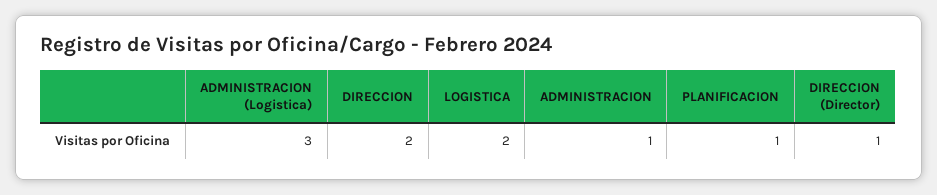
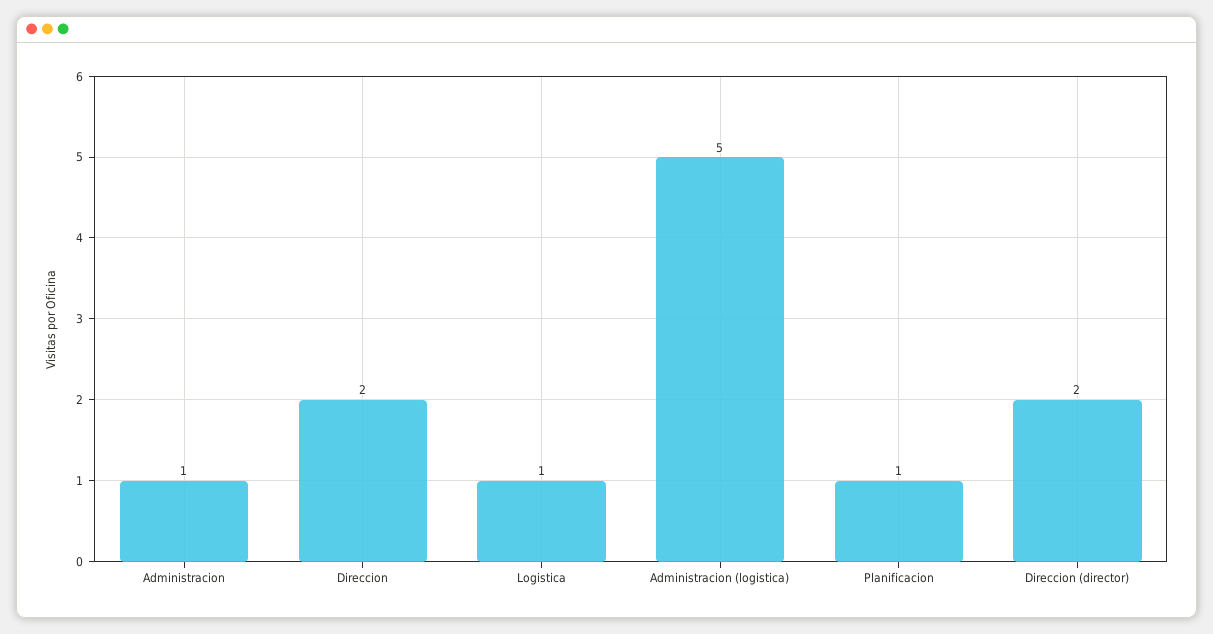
  {
-   "ADMINISTRACION (Logistica)": 3,
+   "ADMINISTRACION (Logistica)": 5,
    "DIRECCION": 2,
-   "LOGISTICA": 2,
+   "LOGISTICA": 1,
    "ADMINISTRACION": 1,
    "PLANIFICACION": 1,
-   "DIRECCION (Director)": 1
+   "DIRECCION (Director)": 2
  }

